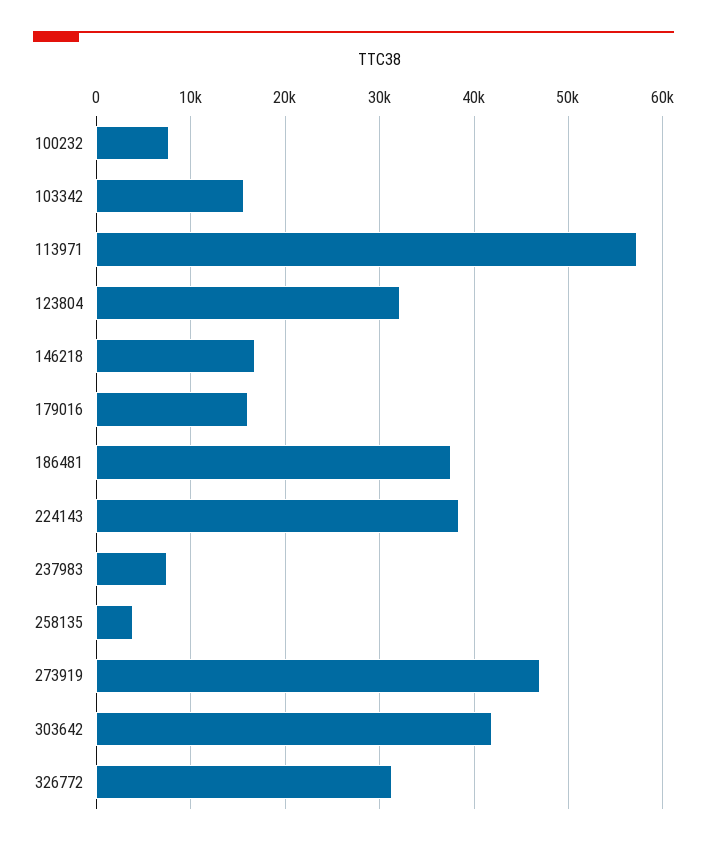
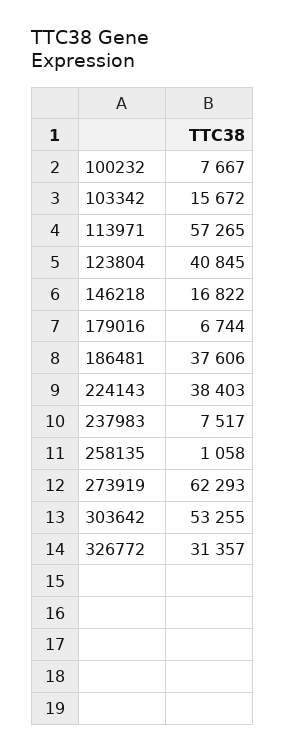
  {
    "100232": 7667,
    "103342": 15672,
    "113971": 57265,
-   "123804": 32000,
+   "123804": 40845,
    "146218": 16822,
-   "179016": 16000,
+   "179016": 6744,
    "186481": 37606,
    "224143": 38403,
    "237983": 7517,
-   "258135": 4000,
+   "258135": 1058,
-   "273919": 47000,
+   "273919": 62293,
-   "303642": 42000,
+   "303642": 53255,
    "326772": 31357
  }

